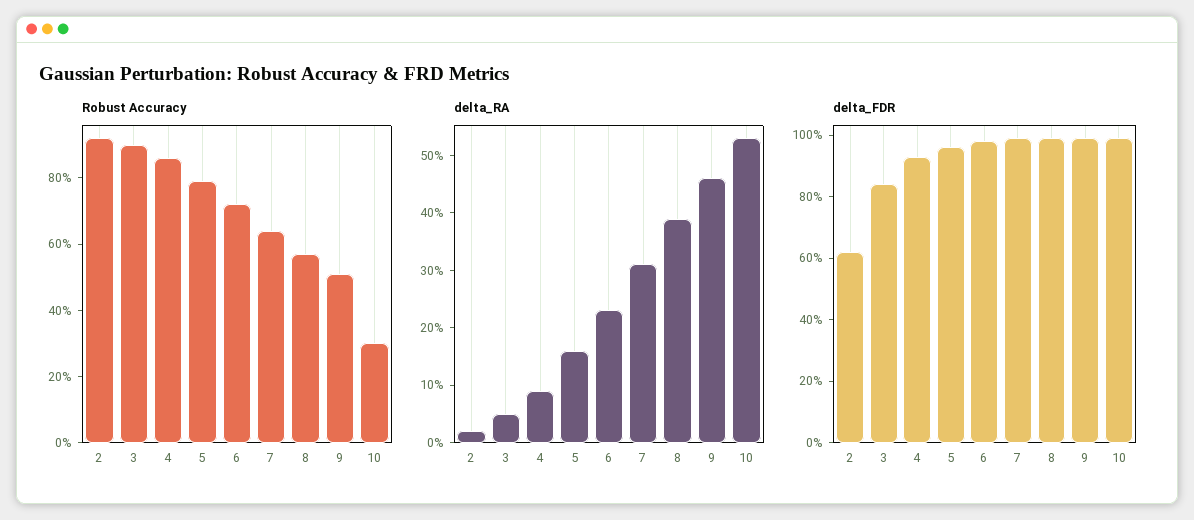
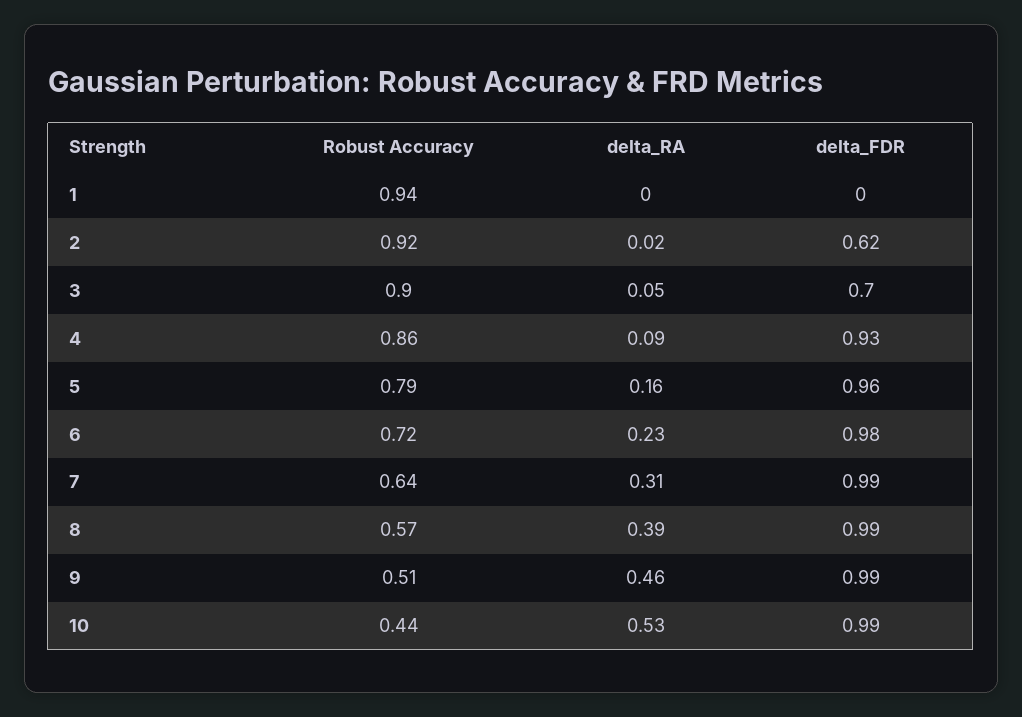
  {
    "Robust Accuracy": {
      "2": 0.92,
      "3": 0.9,
      "4": 0.86,
      "5": 0.79,
      "6": 0.72,
      "7": 0.64,
      "8": 0.57,
      "9": 0.51,
-     "10": 0.3
+     "10": 0.44,
+     "1": 0.94
    },
    "delta_RA": {
      "2": 0.02,
      "3": 0.05,
      "4": 0.09,
      "5": 0.16,
      "6": 0.23,
      "7": 0.31,
      "8": 0.39,
      "9": 0.46,
-     "10": 0.53
+     "10": 0.53,
+     "1": 0
    },
    "delta_FDR": {
      "2": 0.62,
-     "3": 0.85,
+     "3": 0.7,
      "4": 0.93,
      "5": 0.96,
      "6": 0.98,
      "7": 0.99,
      "8": 0.99,
      "9": 0.99,
-     "10": 0.99
+     "10": 0.99,
+     "1": 0
    }
  }

